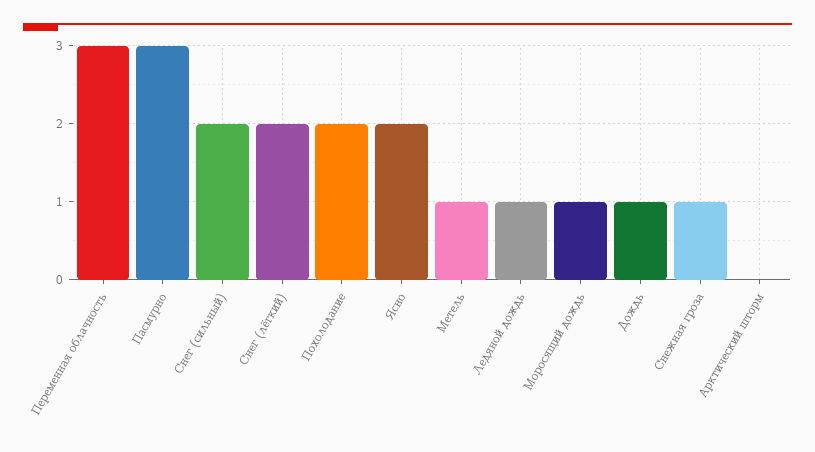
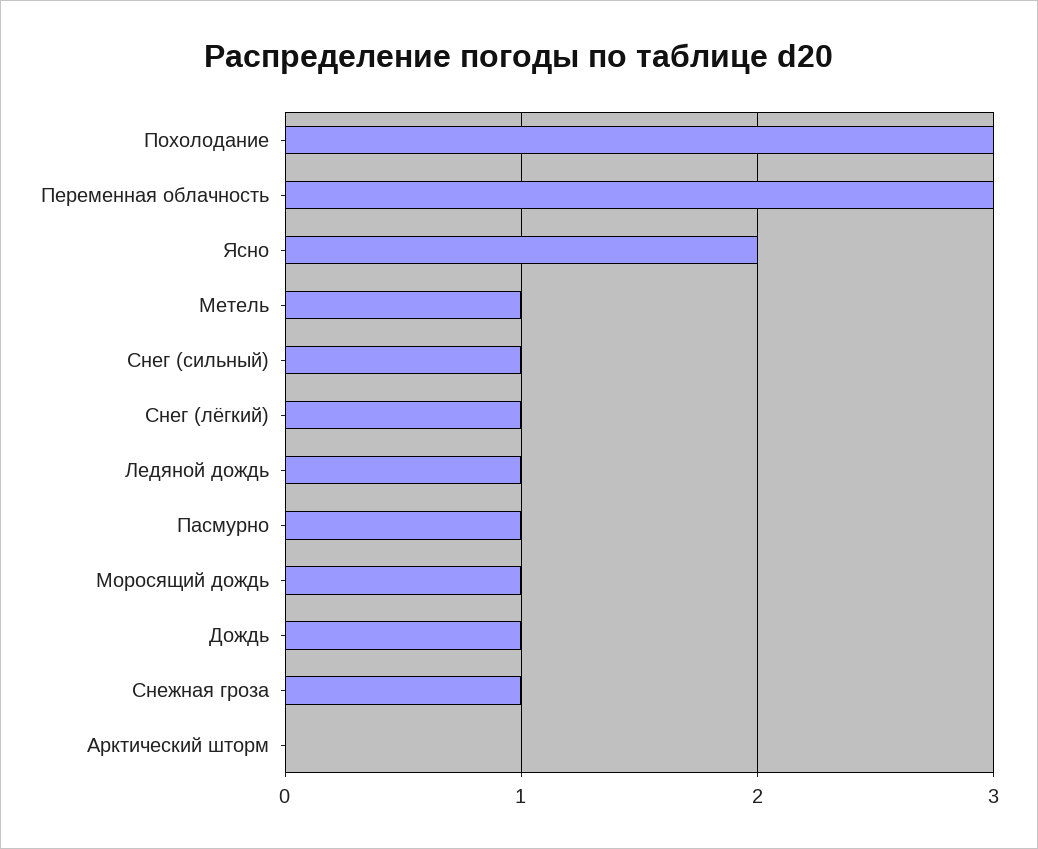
  {
    "Переменная облачность": 3,
-   "Пасмурно": 3,
+   "Пасмурно": 1,
-   "Снег (сильный)": 2,
+   "Снег (сильный)": 1,
-   "Снег (лёгкий)": 2,
+   "Снег (лёгкий)": 1,
-   "Похолодание": 2,
+   "Похолодание": 3,
    "Ясно": 2,
    "Метель": 1,
    "Ледяной дождь": 1,
    "Моросящий дождь": 1,
    "Дождь": 1,
    "Снежная гроза": 1,
    "Арктический шторм": 0
  }

